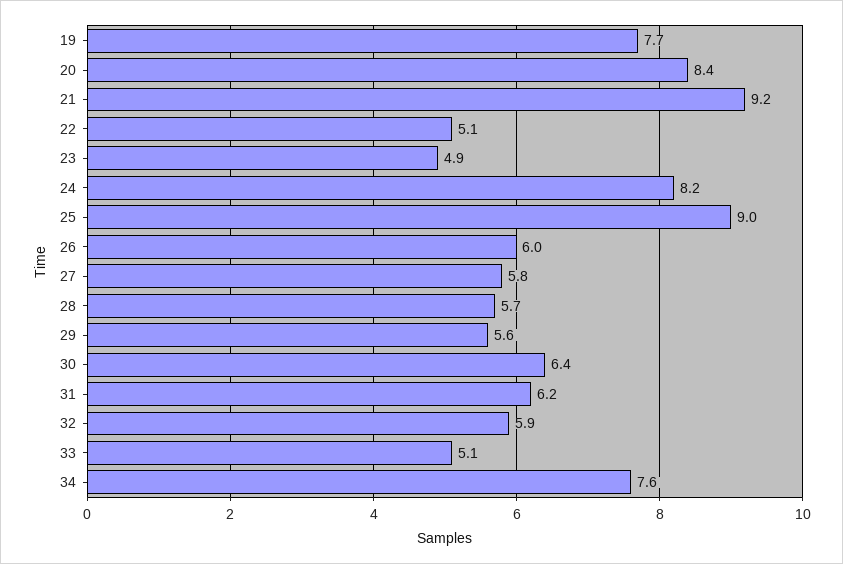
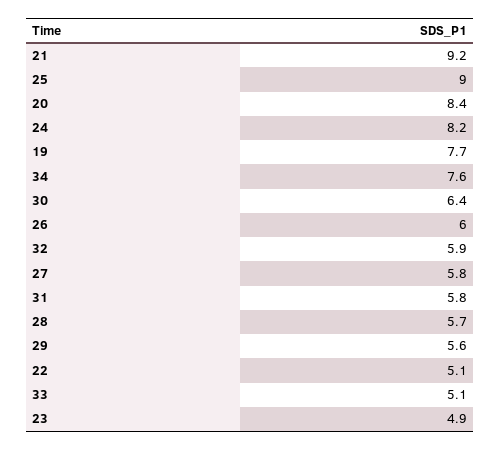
  {
    "19": 7.7,
    "20": 8.4,
    "21": 9.2,
    "22": 5.1,
    "23": 4.9,
    "24": 8.2,
    "25": 9,
    "26": 6,
    "27": 5.8,
    "28": 5.7,
    "29": 5.6,
    "30": 6.4,
-   "31": 6.2,
+   "31": 5.8,
    "32": 5.9,
    "33": 5.1,
    "34": 7.6
  }

